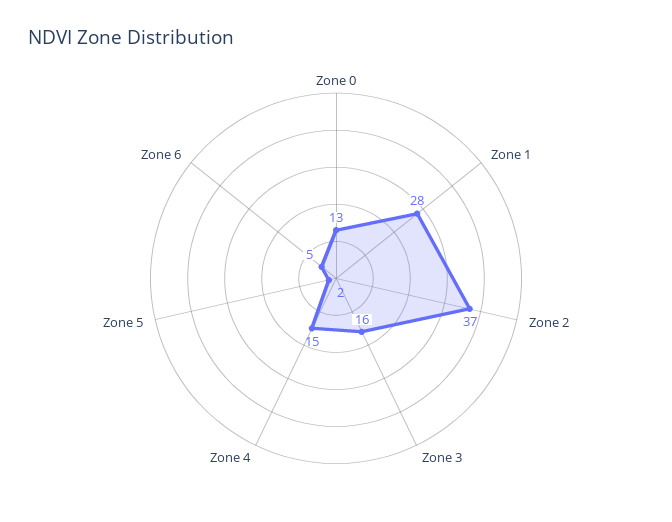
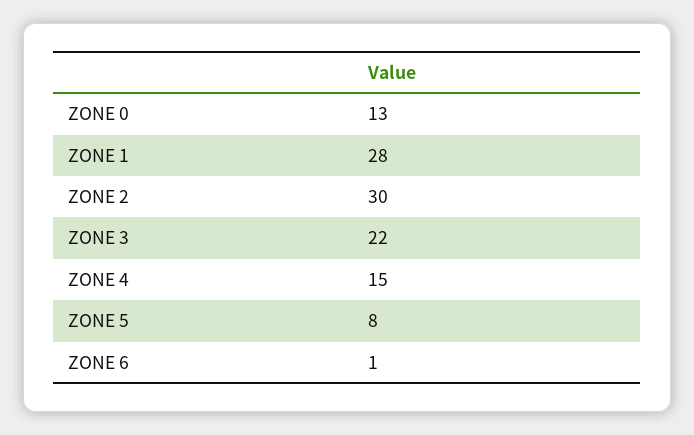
  {
    "Zone 0": 13,
    "Zone 1": 28,
-   "Zone 2": 37,
+   "Zone 2": 30,
-   "Zone 3": 16,
+   "Zone 3": 22,
    "Zone 4": 15,
-   "Zone 5": 2,
+   "Zone 5": 8,
-   "Zone 6": 5
+   "Zone 6": 1
  }

